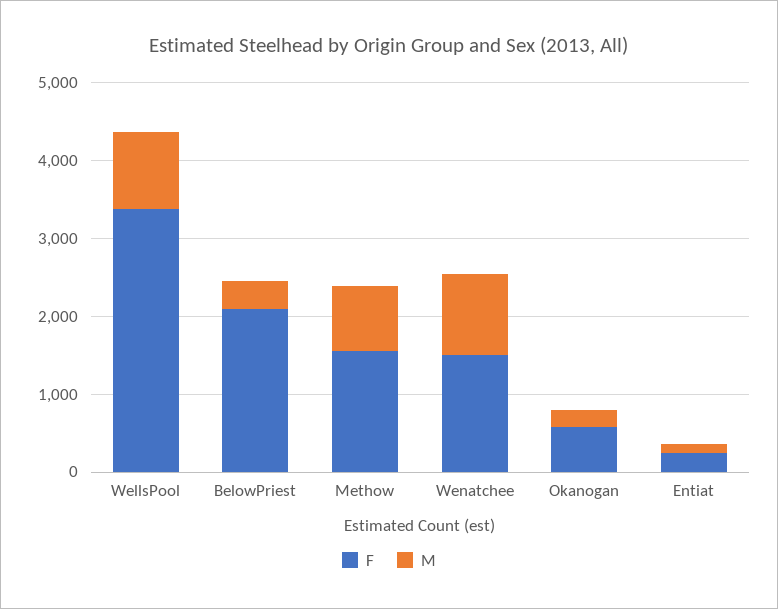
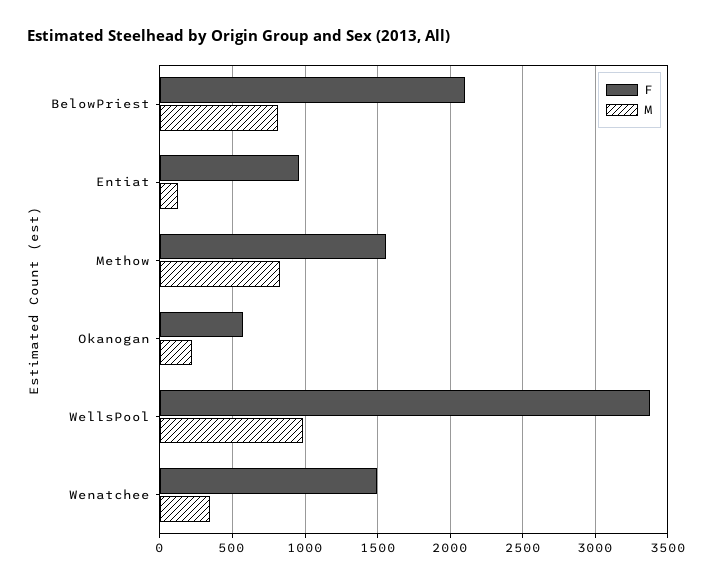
  {
    "F": {
      "WellsPool": 3400,
      "BelowPriest": 2100,
      "Methow": 1550,
      "Wenatchee": 1500,
      "Okanogan": 550,
-     "Entiat": 200
+     "Entiat": 950
    },
    "M": {
      "WellsPool": 1000,
-     "BelowPriest": 400,
+     "BelowPriest": 800,
      "Methow": 850,
-     "Wenatchee": 1000,
+     "Wenatchee": 350,
      "Okanogan": 200,
      "Entiat": 100
    }
  }

